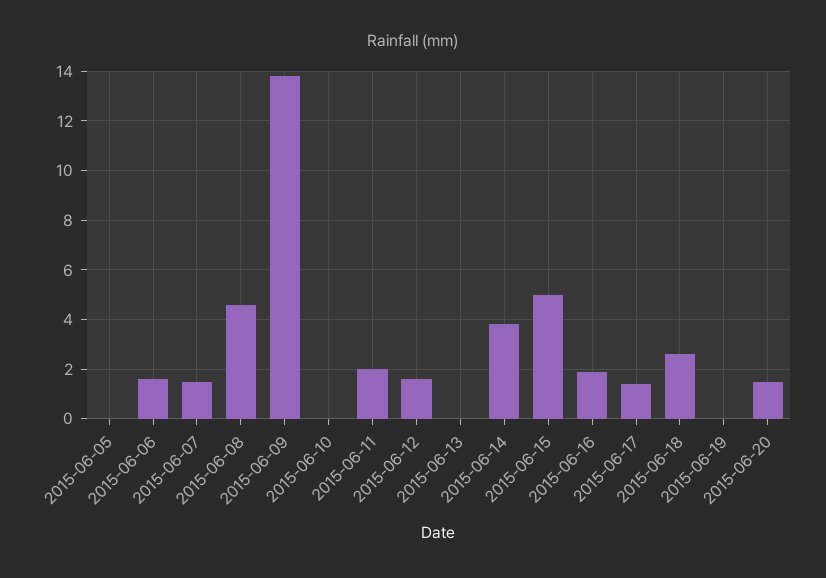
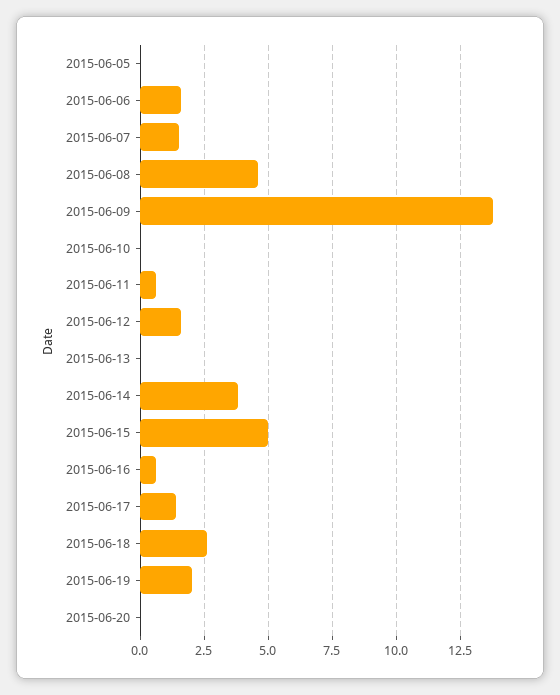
  {
    "2015-06-05": 0,
    "2015-06-06": 1.5,
    "2015-06-07": 1.5,
    "2015-06-08": 4.5,
    "2015-06-09": 14,
    "2015-06-10": 0,
-   "2015-06-11": 2,
+   "2015-06-11": 0.5,
    "2015-06-12": 1.5,
    "2015-06-13": 0,
    "2015-06-14": 4,
    "2015-06-15": 5,
-   "2015-06-16": 2,
+   "2015-06-16": 0.5,
    "2015-06-17": 1.5,
    "2015-06-18": 2.5,
-   "2015-06-19": 0,
+   "2015-06-19": 2,
-   "2015-06-20": 1.5
+   "2015-06-20": 0
  }

